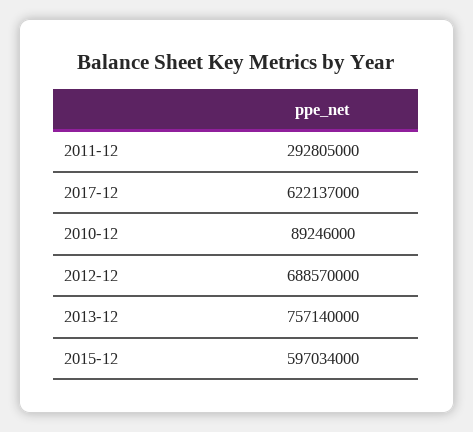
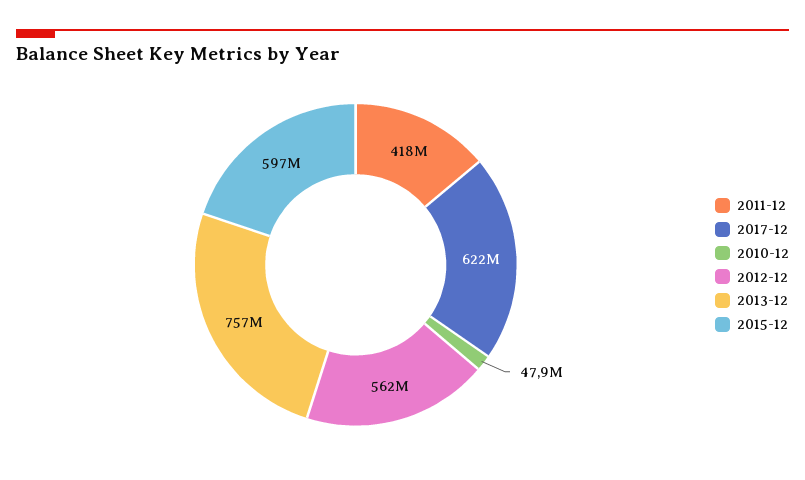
  {
-   "2011-12": 292805000,
+   "2011-12": 418000000,
    "2017-12": 622137000,
-   "2010-12": 89246000,
+   "2010-12": 47900000,
-   "2012-12": 688570000,
+   "2012-12": 562000000,
    "2013-12": 757140000,
    "2015-12": 597034000
  }

